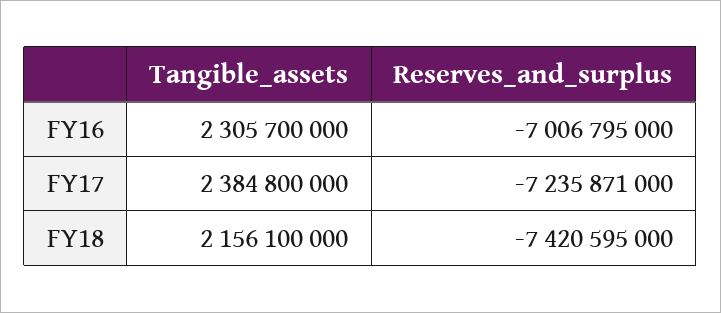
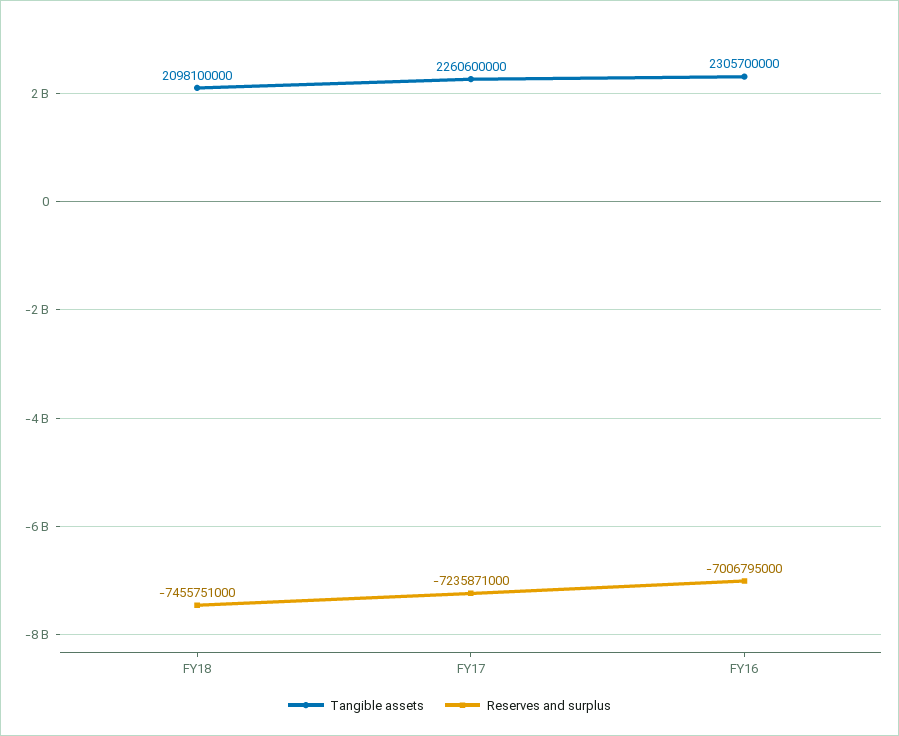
  {
    "Tangible_assets": {
      "FY16": 2305700000,
-     "FY17": 2384800000,
+     "FY17": 2260600000,
-     "FY18": 2156100000
+     "FY18": 2098100000
    },
    "Reserves_and_surplus": {
      "FY16": -7006795000,
      "FY17": -7235871000,
-     "FY18": -7420595000
+     "FY18": -7455751000
    }
  }

